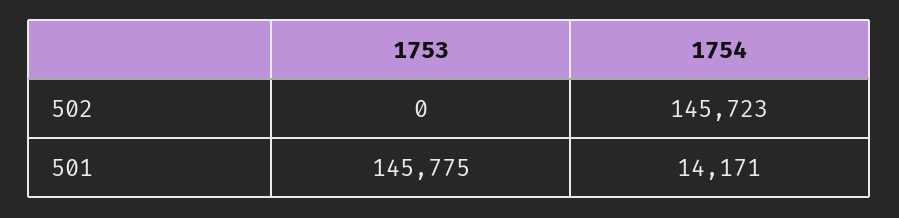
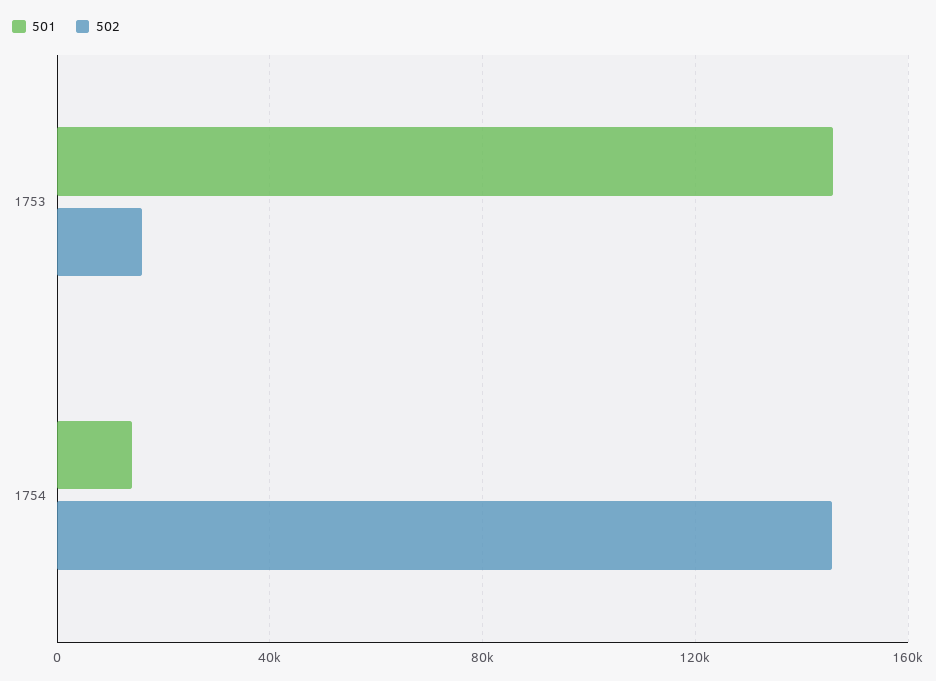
  {
    "502": {
-     "1753": 0,
+     "1753": 15000,
      "1754": 145723
    },
    "501": {
      "1753": 145775,
      "1754": 14171
    }
  }

